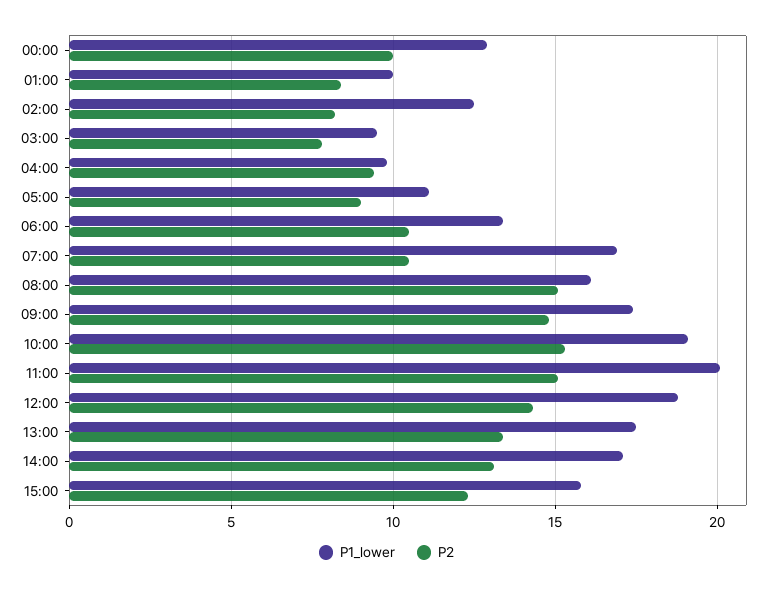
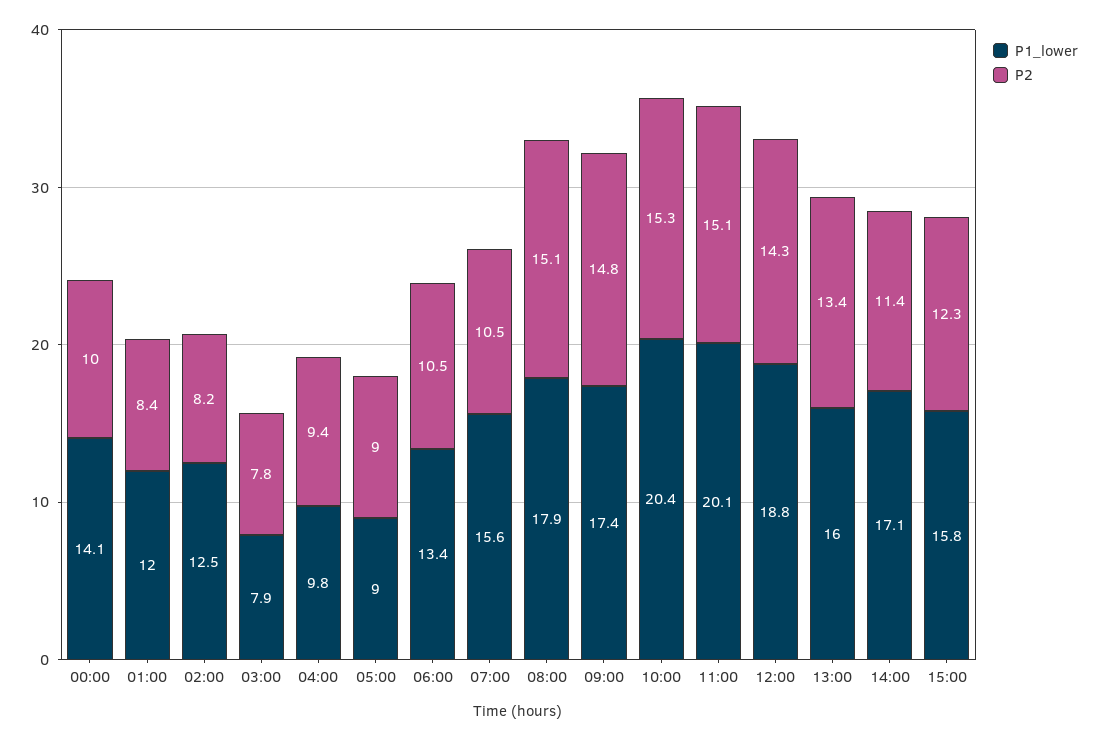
  {
    "P1_lower": {
-     "00:00": 13,
+     "00:00": 14.1,
-     "01:00": 10,
+     "01:00": 12,
      "02:00": 12.5,
-     "03:00": 9.5,
+     "03:00": 7.9,
      "04:00": 9.8,
-     "05:00": 11,
+     "05:00": 9,
      "06:00": 13.4,
-     "07:00": 17,
+     "07:00": 15.6,
-     "08:00": 16,
+     "08:00": 17.9,
      "09:00": 17.4,
-     "10:00": 19,
+     "10:00": 20.4,
      "11:00": 20.1,
      "12:00": 18.8,
-     "13:00": 17.5,
+     "13:00": 16,
      "14:00": 17.1,
      "15:00": 15.8
    },
    "P2": {
      "00:00": 10,
      "01:00": 8.4,
      "02:00": 8.2,
      "03:00": 7.8,
      "04:00": 9.4,
      "05:00": 9,
      "06:00": 10.5,
      "07:00": 10.5,
      "08:00": 15.1,
      "09:00": 14.8,
      "10:00": 15.3,
      "11:00": 15.1,
      "12:00": 14.3,
      "13:00": 13.4,
-     "14:00": 13,
+     "14:00": 11.4,
      "15:00": 12.3
    }
  }

